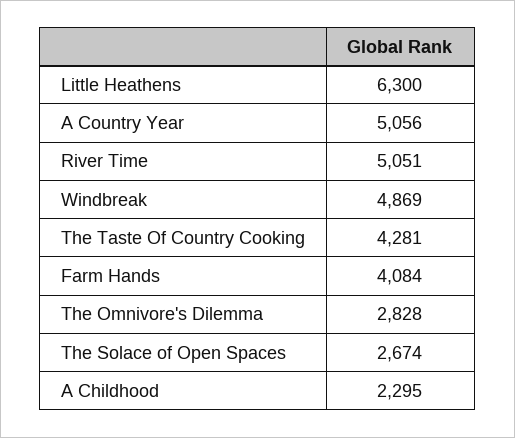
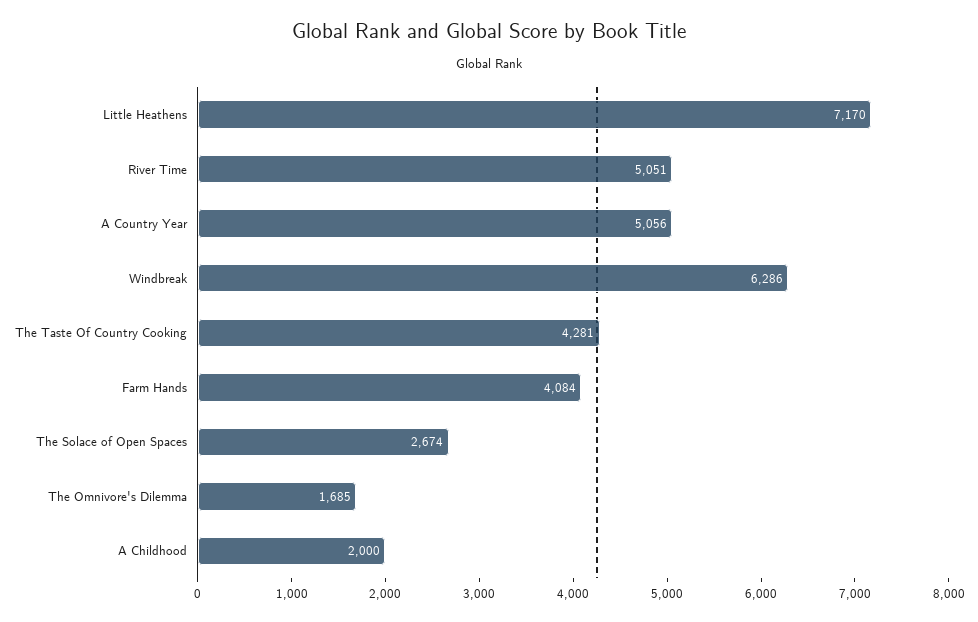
  {
-   "Little Heathens": 6300,
+   "Little Heathens": 7170,
    "A Country Year": 5056,
    "River Time": 5051,
-   "Windbreak": 4869,
+   "Windbreak": 6286,
    "The Taste Of Country Cooking": 4281,
    "Farm Hands": 4084,
-   "The Omnivore's Dilemma": 2828,
+   "The Omnivore's Dilemma": 1685,
    "The Solace of Open Spaces": 2674,
-   "A Childhood": 2295
+   "A Childhood": 2000
  }

